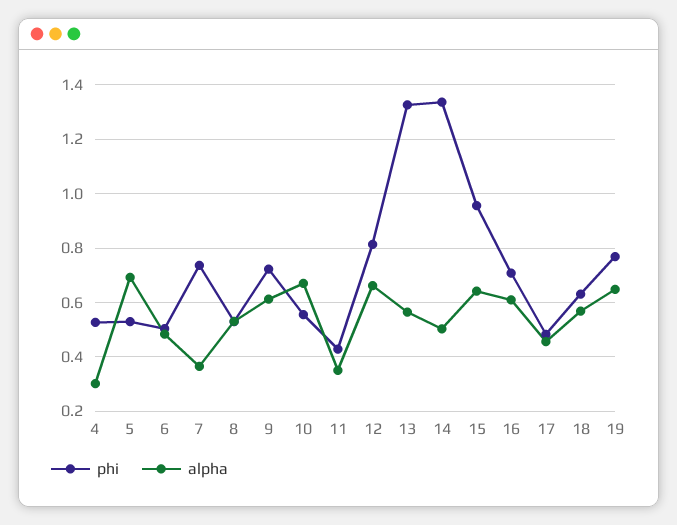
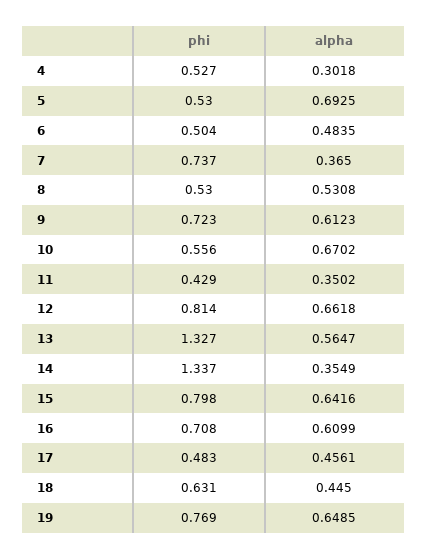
  {
    "phi": {
      "4": 0.527,
      "5": 0.53,
      "6": 0.504,
      "7": 0.737,
      "8": 0.53,
      "9": 0.723,
      "10": 0.556,
      "11": 0.429,
      "12": 0.814,
      "13": 1.327,
      "14": 1.337,
-     "15": 0.95,
+     "15": 0.798,
      "16": 0.708,
      "17": 0.483,
      "18": 0.631,
      "19": 0.769
    },
    "alpha": {
      "4": 0.3018,
      "5": 0.6925,
      "6": 0.4835,
      "7": 0.365,
      "8": 0.5308,
      "9": 0.6123,
      "10": 0.6702,
      "11": 0.3502,
      "12": 0.6618,
      "13": 0.5647,
-     "14": 0.5,
+     "14": 0.3549,
      "15": 0.6416,
      "16": 0.6099,
      "17": 0.4561,
-     "18": 0.575,
+     "18": 0.445,
      "19": 0.6485
    }
  }

